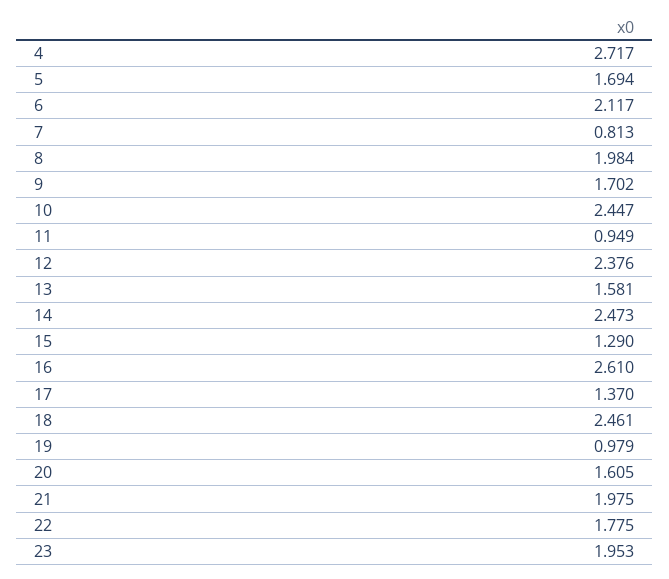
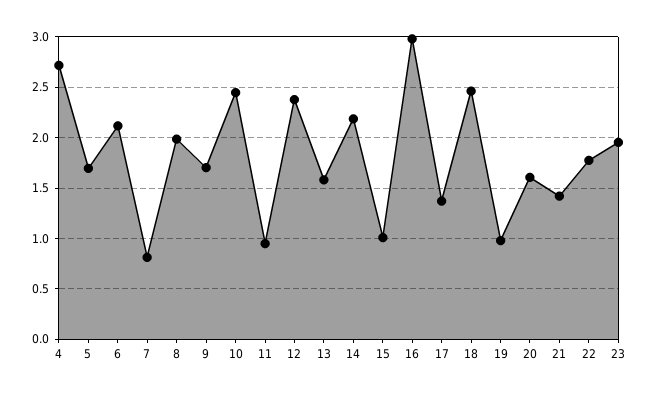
  {
    "4": 2.717,
    "5": 1.694,
    "6": 2.117,
    "7": 0.813,
    "8": 1.984,
    "9": 1.702,
    "10": 2.447,
    "11": 0.949,
    "12": 2.376,
    "13": 1.581,
-   "14": 2.473,
+   "14": 2.2,
-   "15": 1.29,
+   "15": 1,
-   "16": 2.61,
+   "16": 3,
    "17": 1.37,
    "18": 2.461,
    "19": 0.979,
    "20": 1.605,
-   "21": 1.975,
+   "21": 1.4,
    "22": 1.775,
    "23": 1.953
  }

